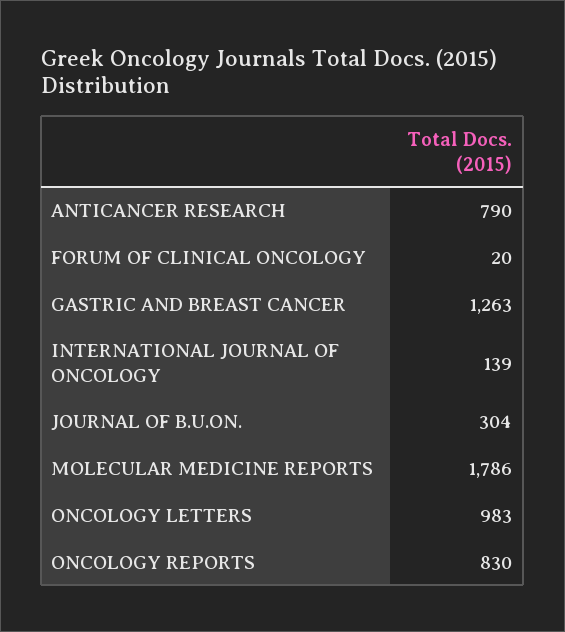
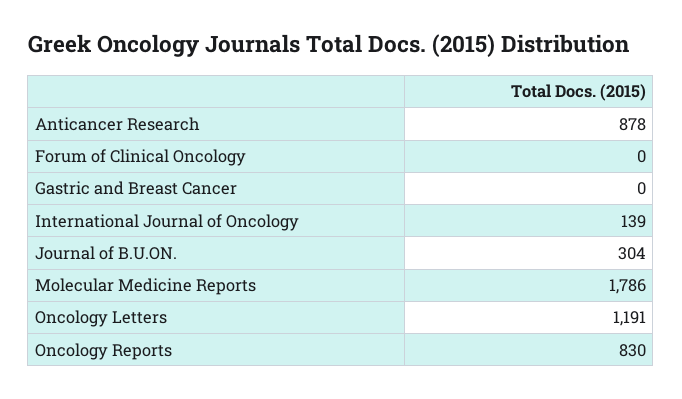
  {
-   "ANTICANCER RESEARCH": 790,
+   "ANTICANCER RESEARCH": 878,
-   "FORUM OF CLINICAL ONCOLOGY": 20,
+   "FORUM OF CLINICAL ONCOLOGY": 0,
-   "GASTRIC AND BREAST CANCER": 1263,
+   "GASTRIC AND BREAST CANCER": 0,
    "INTERNATIONAL JOURNAL OF ONCOLOGY": 139,
    "JOURNAL OF B.U.ON.": 304,
    "MOLECULAR MEDICINE REPORTS": 1786,
-   "ONCOLOGY LETTERS": 983,
+   "ONCOLOGY LETTERS": 1191,
    "ONCOLOGY REPORTS": 830
  }

